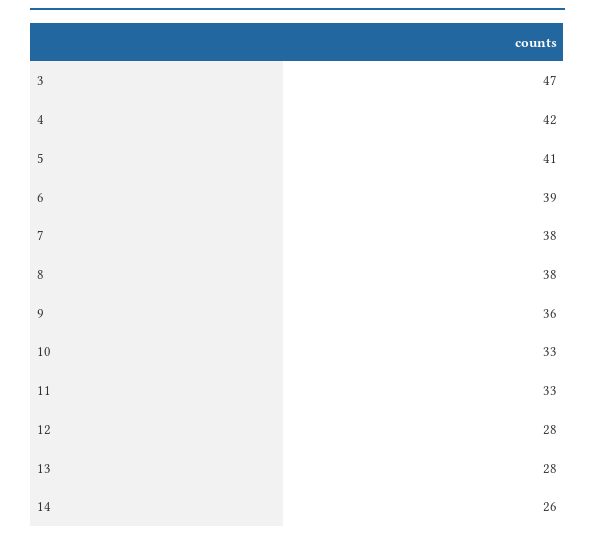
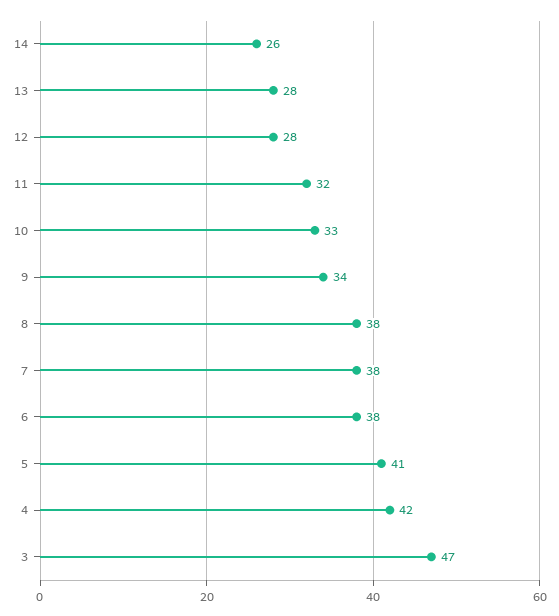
  {
    "3": 47,
    "4": 42,
    "5": 41,
-   "6": 39,
+   "6": 38,
    "7": 38,
    "8": 38,
-   "9": 36,
+   "9": 34,
    "10": 33,
-   "11": 33,
+   "11": 32,
    "12": 28,
    "13": 28,
    "14": 26
  }

